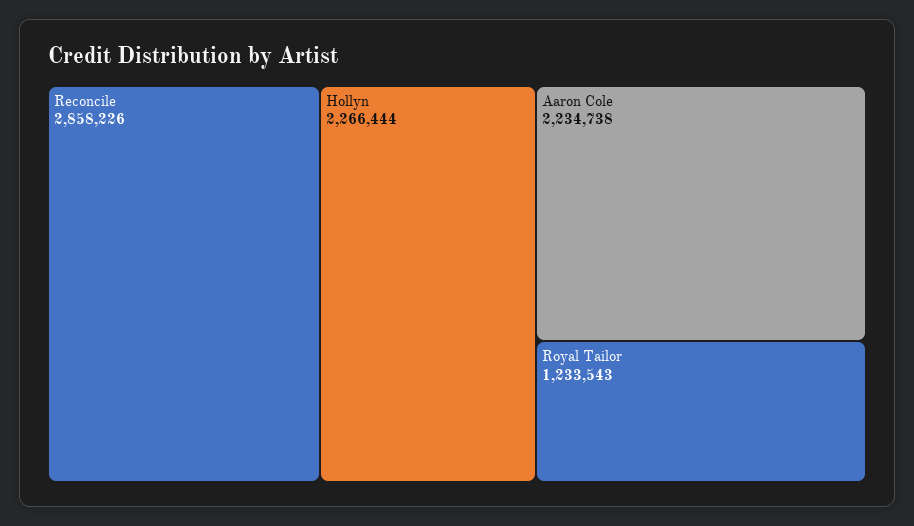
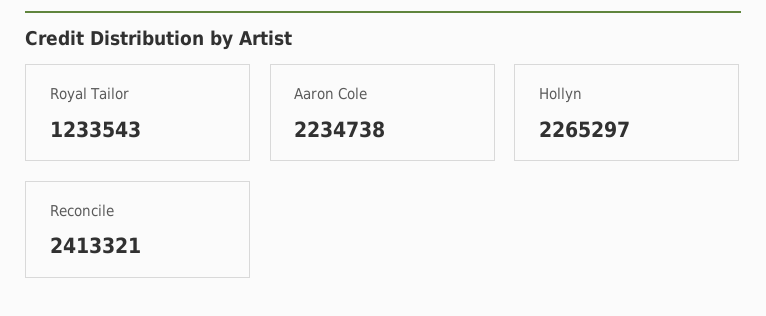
  {
-   "Reconcile": 2858226,
+   "Reconcile": 2413321,
-   "Hollyn": 2266444,
+   "Hollyn": 2265297,
    "Aaron Cole": 2234738,
    "Royal Tailor": 1233543
  }

